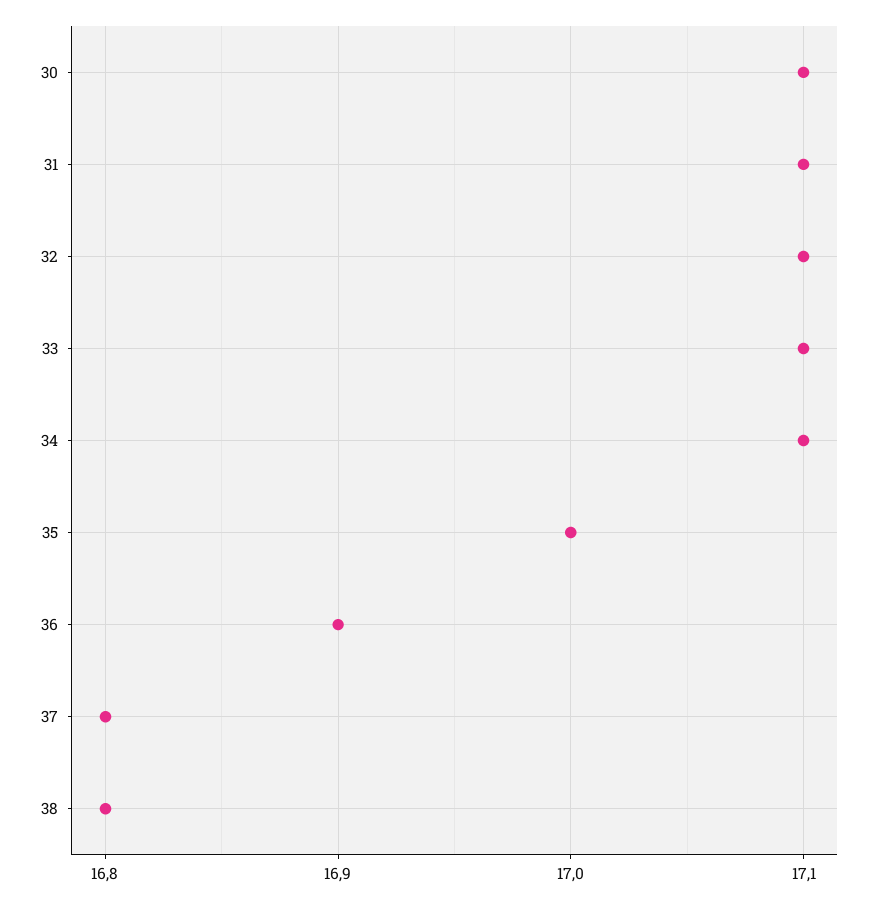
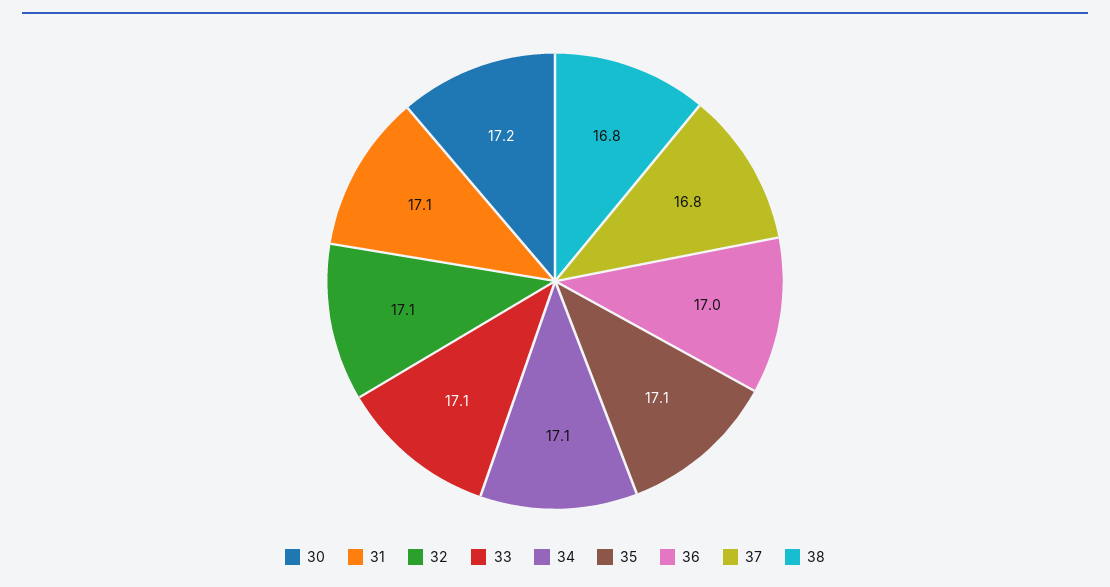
  {
-   "30": 17.1,
+   "30": 17.2,
    "31": 17.1,
    "32": 17.1,
    "33": 17.1,
    "34": 17.1,
-   "35": 17,
+   "35": 17.1,
-   "36": 16.9,
+   "36": 17,
    "37": 16.8,
    "38": 16.8
  }

